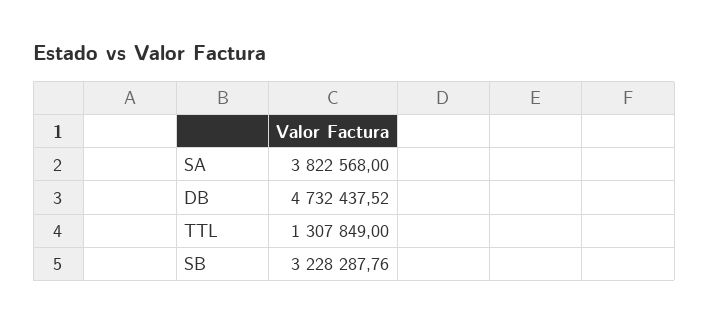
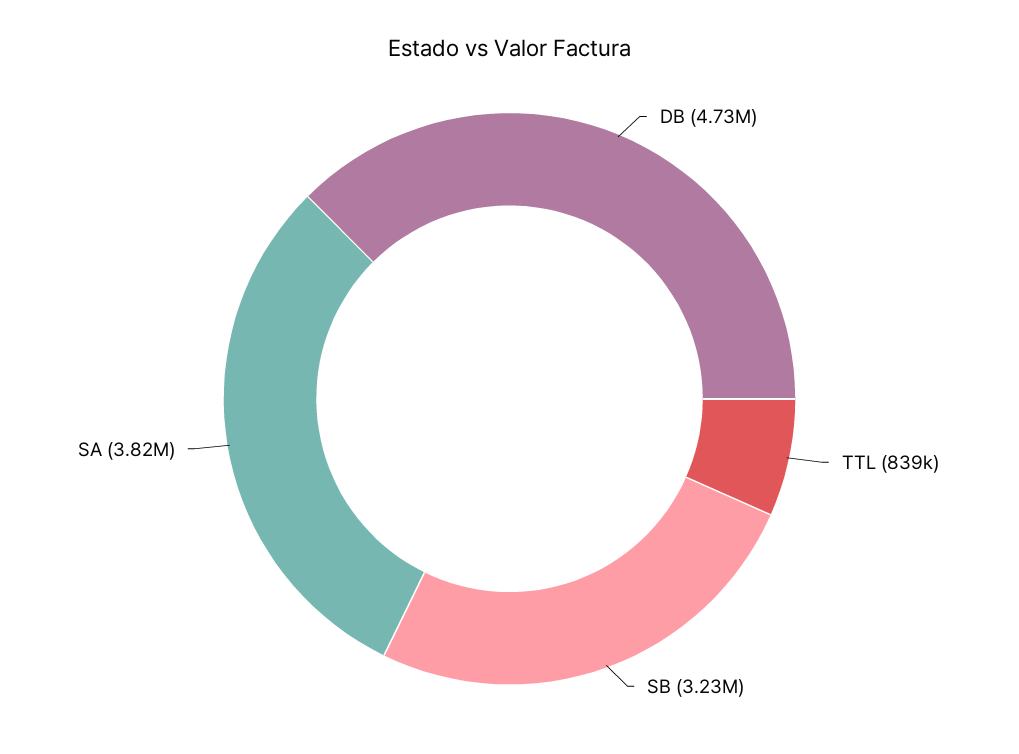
  {
    "SA": 3822568,
    "DB": 4732437.52,
-   "TTL": 1307849,
+   "TTL": 839000,
    "SB": 3228287.76
  }

